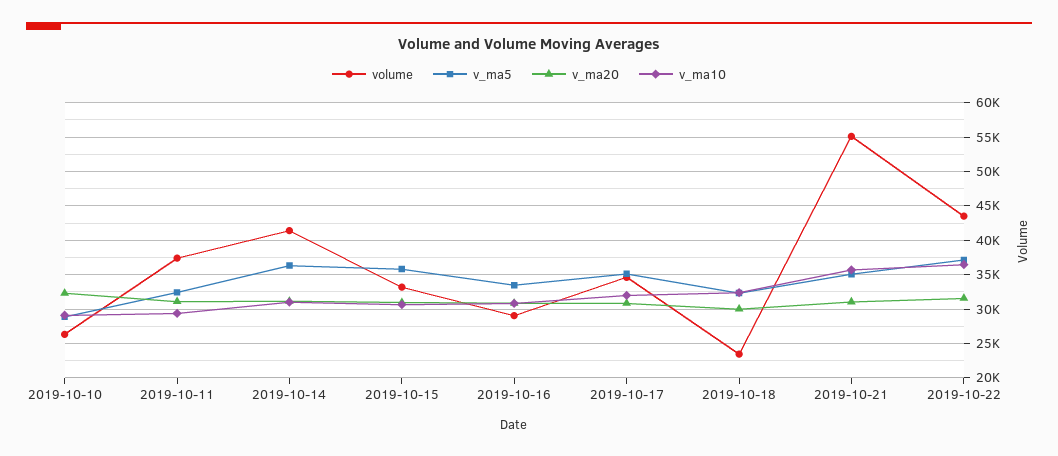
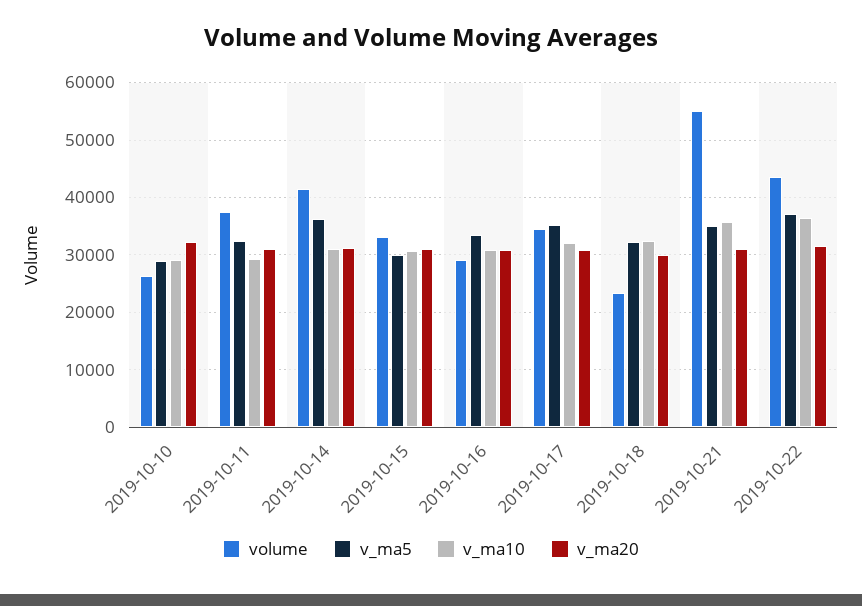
  {
    "volume": {
      "2019-10-10": 26000,
      "2019-10-11": 37000,
      "2019-10-14": 41000,
      "2019-10-15": 33000,
      "2019-10-16": 29000,
      "2019-10-17": 35000,
      "2019-10-18": 23000,
      "2019-10-21": 55000,
      "2019-10-22": 44000
    },
    "v_ma5": {
      "2019-10-10": 29000,
      "2019-10-11": 32000,
      "2019-10-14": 36000,
-     "2019-10-15": 36000,
+     "2019-10-15": 30000,
      "2019-10-16": 33000,
      "2019-10-17": 35000,
      "2019-10-18": 32000,
      "2019-10-21": 35000,
      "2019-10-22": 37000
    },
    "v_ma20": {
      "2019-10-10": 32000,
      "2019-10-11": 31000,
      "2019-10-14": 31000,
      "2019-10-15": 31000,
      "2019-10-16": 31000,
      "2019-10-17": 31000,
      "2019-10-18": 30000,
      "2019-10-21": 31000,
      "2019-10-22": 32000
    },
    "v_ma10": {
      "2019-10-10": 29000,
      "2019-10-11": 29000,
      "2019-10-14": 31000,
      "2019-10-15": 31000,
      "2019-10-16": 31000,
      "2019-10-17": 32000,
      "2019-10-18": 32000,
      "2019-10-21": 36000,
      "2019-10-22": 36000
    }
  }

